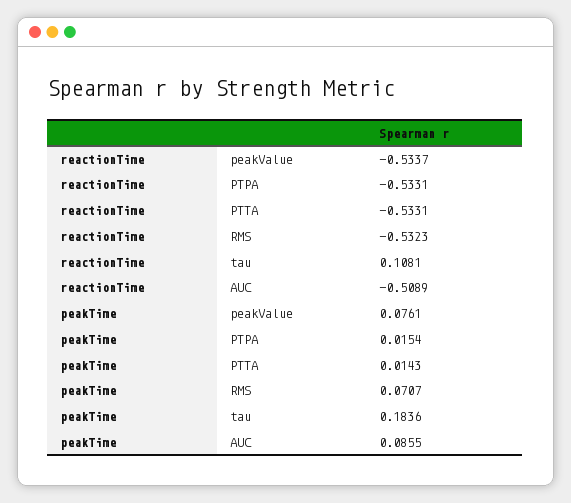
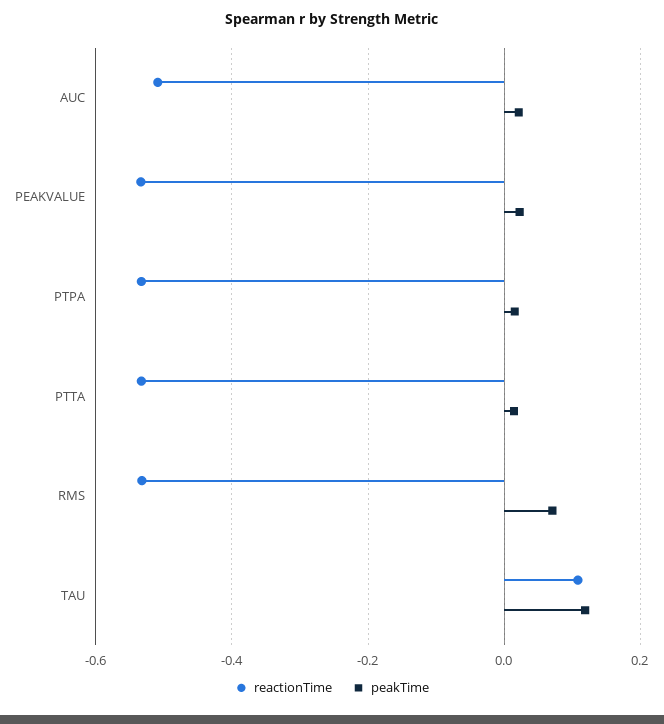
  {
    "reactionTime": {
      "peakValue": -0.5337,
      "PTPA": -0.5331,
      "PTTA": -0.5331,
      "RMS": -0.5323,
      "tau": 0.1081,
      "AUC": -0.5089
    },
    "peakTime": {
-     "peakValue": 0.0761,
+     "peakValue": 0.02,
      "PTPA": 0.0154,
      "PTTA": 0.0143,
      "RMS": 0.0707,
-     "tau": 0.1836,
+     "tau": 0.12,
-     "AUC": 0.0855
+     "AUC": 0.02
    }
  }

